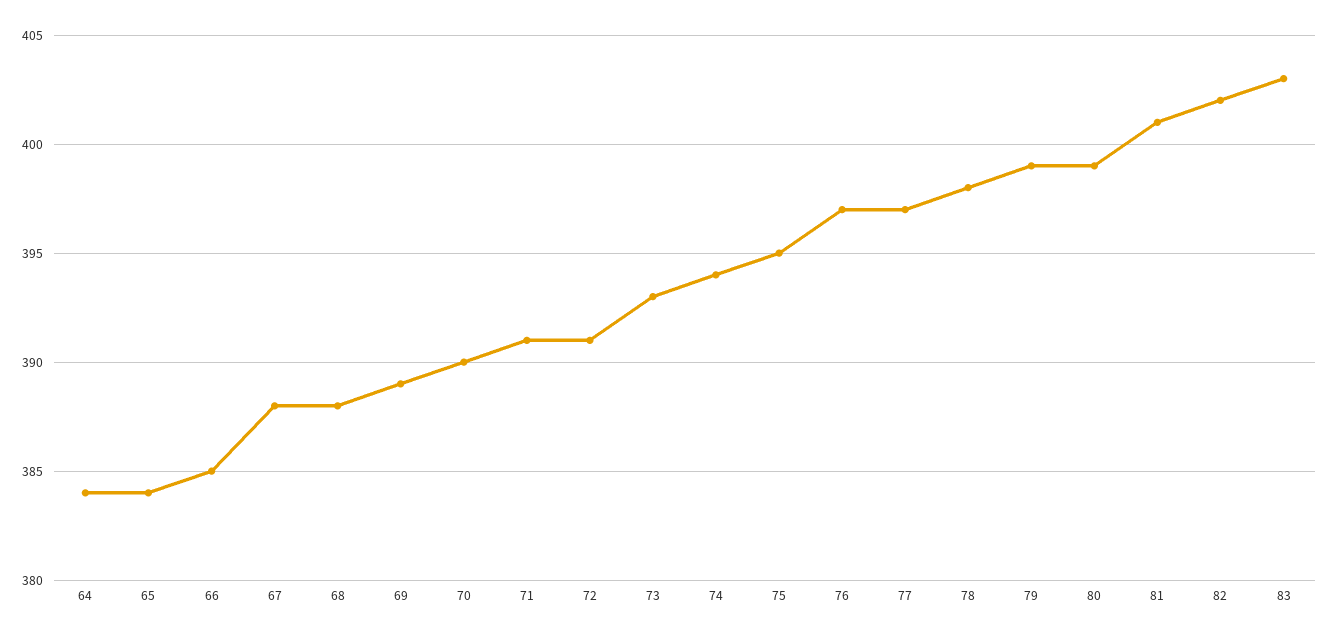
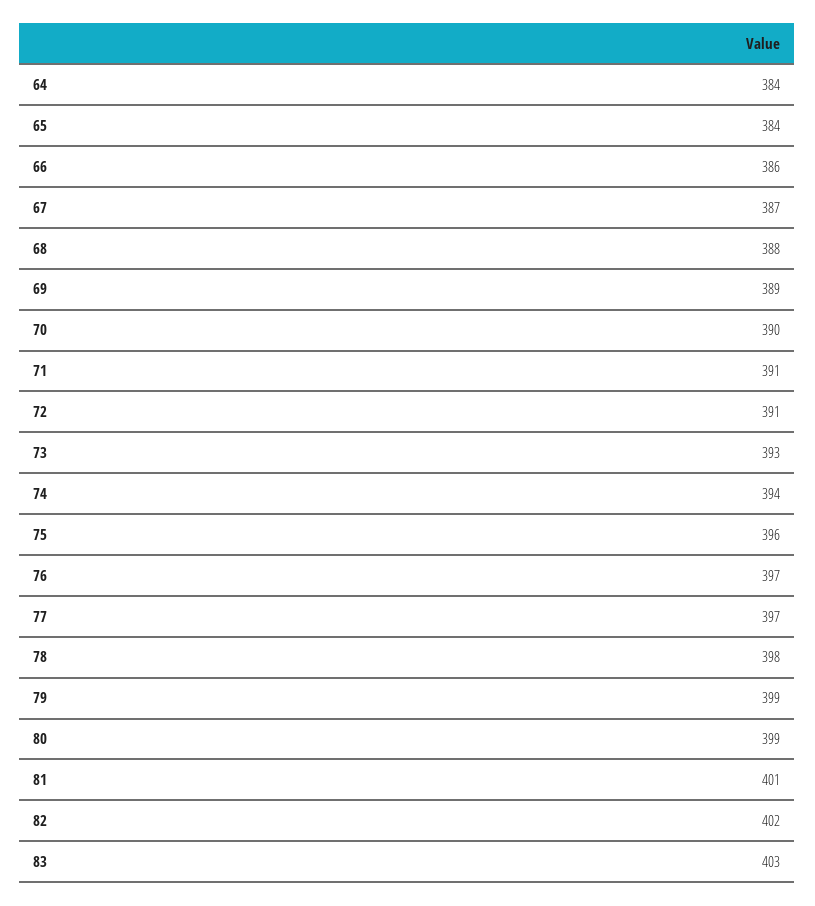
  {
    "64": 384,
    "65": 384,
-   "66": 385,
+   "66": 386,
-   "67": 388,
+   "67": 387,
    "68": 388,
    "69": 389,
    "70": 390,
    "71": 391,
    "72": 391,
    "73": 393,
    "74": 394,
-   "75": 395,
+   "75": 396,
    "76": 397,
    "77": 397,
    "78": 398,
    "79": 399,
    "80": 399,
    "81": 401,
    "82": 402,
    "83": 403
  }

